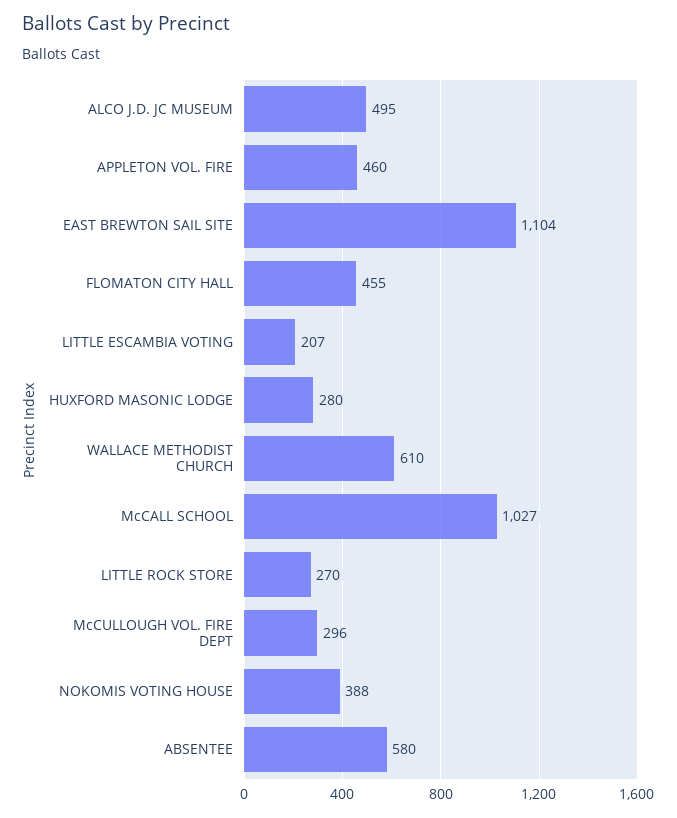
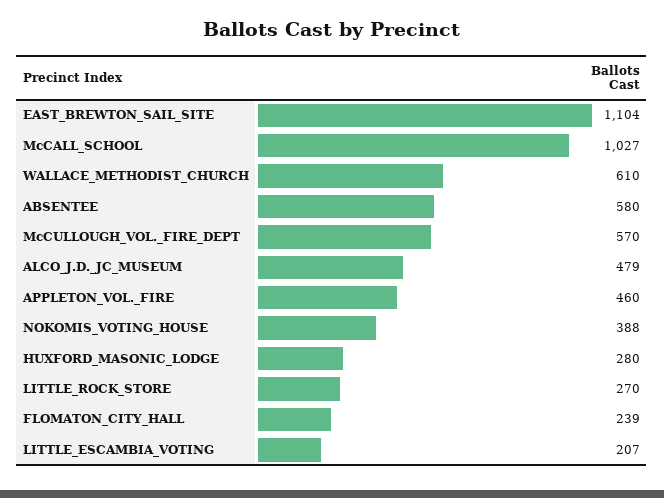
  {
-   "ALCO J.D. JC MUSEUM": 495,
+   "ALCO J.D. JC MUSEUM": 479,
    "APPLETON VOL. FIRE": 460,
    "EAST BREWTON SAIL SITE": 1104,
-   "FLOMATON CITY HALL": 455,
+   "FLOMATON CITY HALL": 239,
    "LITTLE ESCAMBIA VOTING": 207,
    "HUXFORD MASONIC LODGE": 280,
    "WALLACE METHODIST CHURCH": 610,
    "McCALL SCHOOL": 1027,
    "LITTLE ROCK STORE": 270,
-   "McCULLOUGH VOL. FIRE DEPT": 296,
+   "McCULLOUGH VOL. FIRE DEPT": 570,
    "NOKOMIS VOTING HOUSE": 388,
    "ABSENTEE": 580
  }

